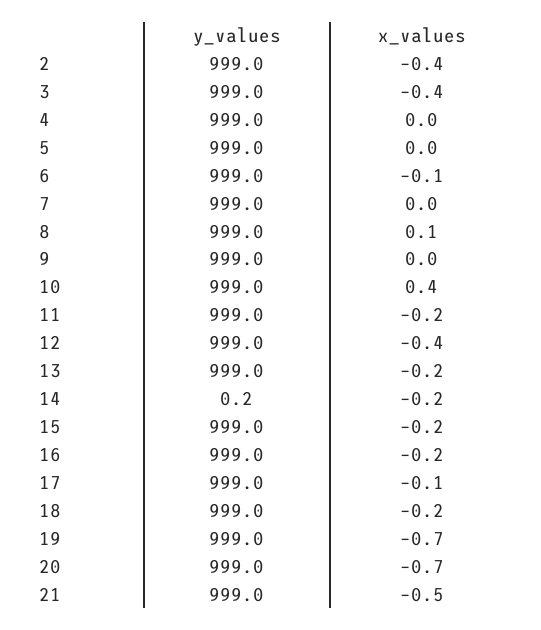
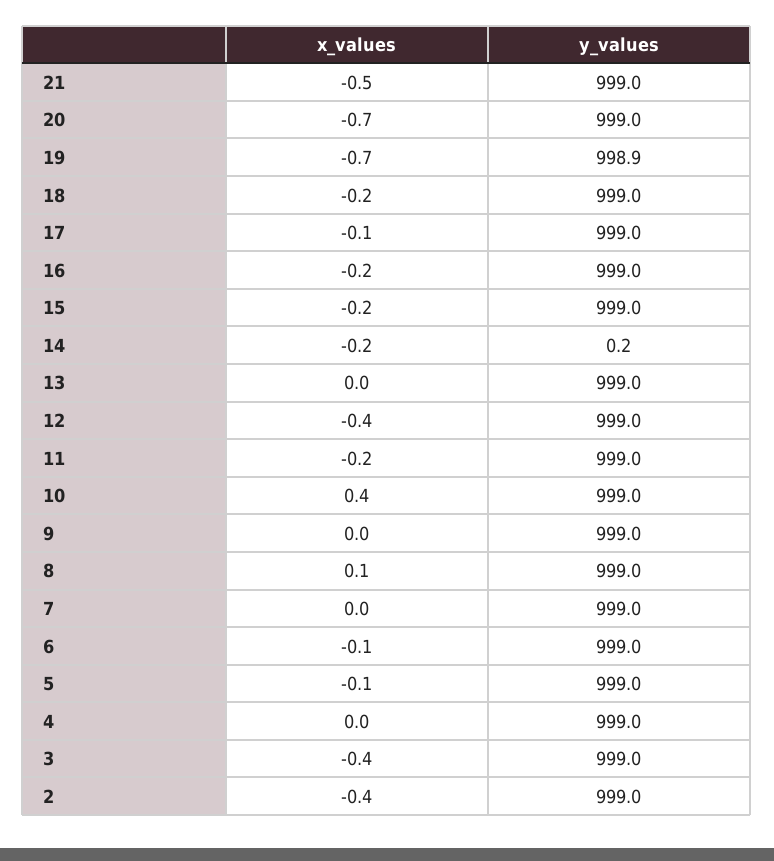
  {
    "y_values": {
      "2": 999,
      "3": 999,
      "4": 999,
      "5": 999,
      "6": 999,
      "7": 999,
      "8": 999,
      "9": 999,
      "10": 999,
      "11": 999,
      "12": 999,
      "13": 999,
      "14": 0.2,
      "15": 999,
      "16": 999,
      "17": 999,
      "18": 999,
-     "19": 999,
+     "19": 998.9,
      "20": 999,
      "21": 999
    },
    "x_values": {
      "2": -0.4,
      "3": -0.4,
      "4": 0,
-     "5": 0,
+     "5": -0.1,
      "6": -0.1,
      "7": 0,
      "8": 0.1,
      "9": 0,
      "10": 0.4,
      "11": -0.2,
      "12": -0.4,
-     "13": -0.2,
+     "13": 0,
      "14": -0.2,
      "15": -0.2,
      "16": -0.2,
      "17": -0.1,
      "18": -0.2,
      "19": -0.7,
      "20": -0.7,
      "21": -0.5
    }
  }

